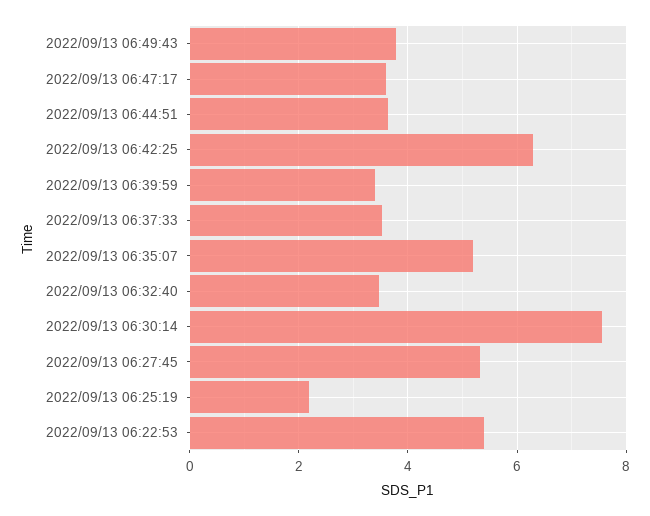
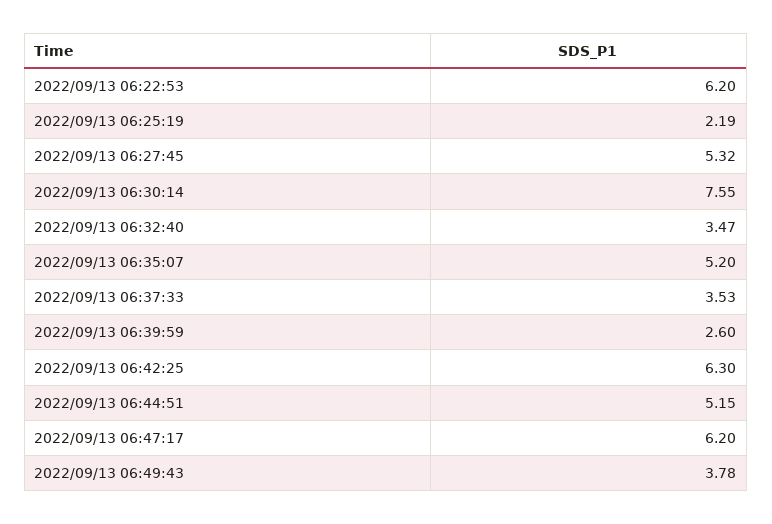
  {
    "2022/09/13 06:49:43": 3.78,
-   "2022/09/13 06:47:17": 3.6,
+   "2022/09/13 06:47:17": 6.2,
-   "2022/09/13 06:44:51": 3.6,
+   "2022/09/13 06:44:51": 5.15,
    "2022/09/13 06:42:25": 6.3,
-   "2022/09/13 06:39:59": 3.4,
+   "2022/09/13 06:39:59": 2.6,
    "2022/09/13 06:37:33": 3.53,
    "2022/09/13 06:35:07": 5.2,
    "2022/09/13 06:32:40": 3.47,
    "2022/09/13 06:30:14": 7.55,
    "2022/09/13 06:27:45": 5.32,
    "2022/09/13 06:25:19": 2.19,
-   "2022/09/13 06:22:53": 5.4
+   "2022/09/13 06:22:53": 6.2
  }

